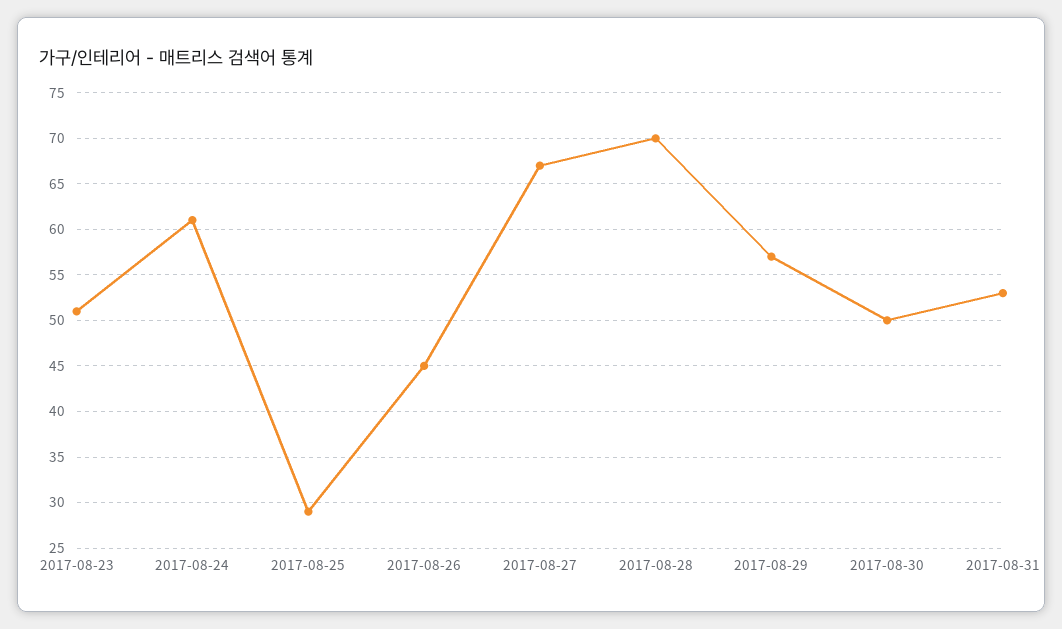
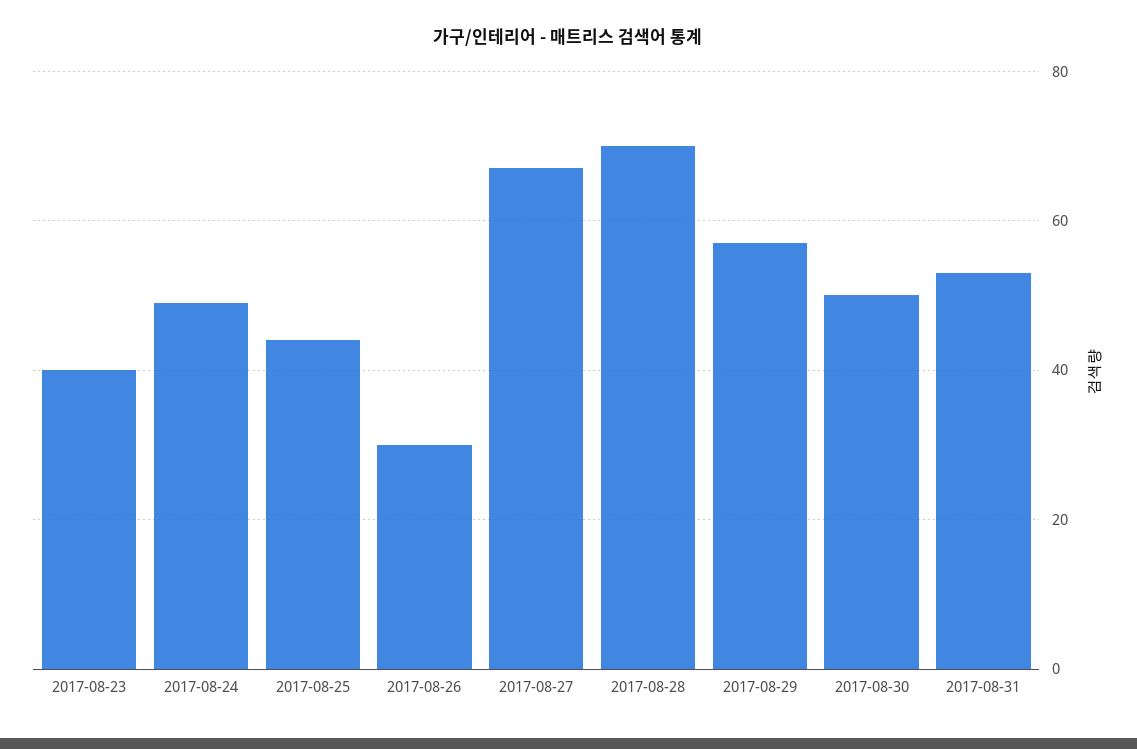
  {
-   "2017-08-23": 51,
+   "2017-08-23": 40,
-   "2017-08-24": 61,
+   "2017-08-24": 50,
-   "2017-08-25": 29,
+   "2017-08-25": 45,
-   "2017-08-26": 45,
+   "2017-08-26": 30,
    "2017-08-27": 67,
    "2017-08-28": 70,
    "2017-08-29": 57,
    "2017-08-30": 50,
    "2017-08-31": 53
  }

